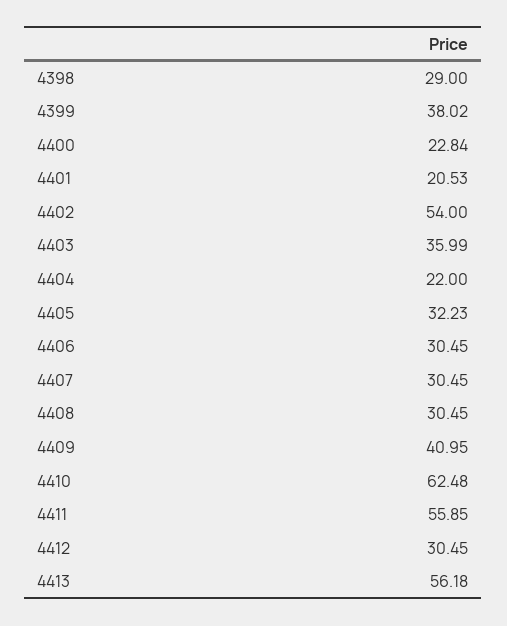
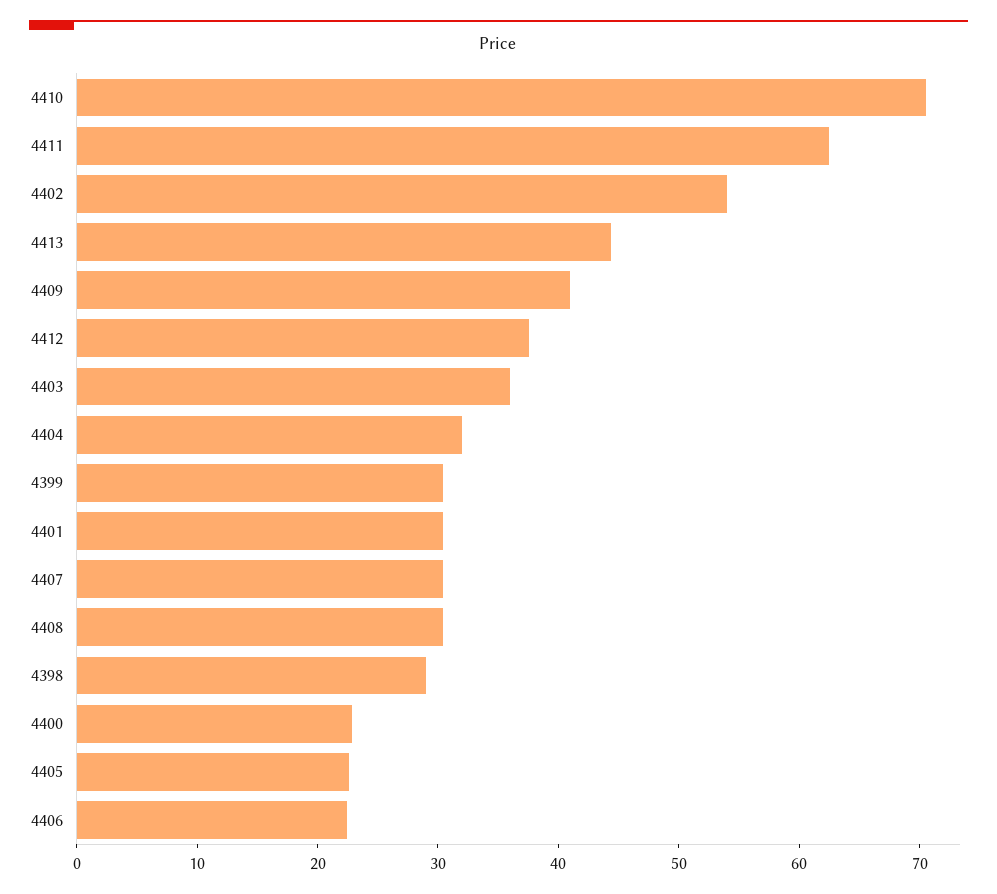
  {
    "4398": 29,
-   "4399": 38.02,
+   "4399": 30,
    "4400": 22.84,
-   "4401": 20.53,
+   "4401": 30,
    "4402": 54,
    "4403": 35.99,
-   "4404": 22,
+   "4404": 32,
-   "4405": 32.23,
+   "4405": 22,
-   "4406": 30.45,
+   "4406": 22,
    "4407": 30.45,
    "4408": 30.45,
    "4409": 40.95,
-   "4410": 62.48,
+   "4410": 70,
-   "4411": 55.85,
+   "4411": 62,
-   "4412": 30.45,
+   "4412": 38,
-   "4413": 56.18
+   "4413": 44
  }

